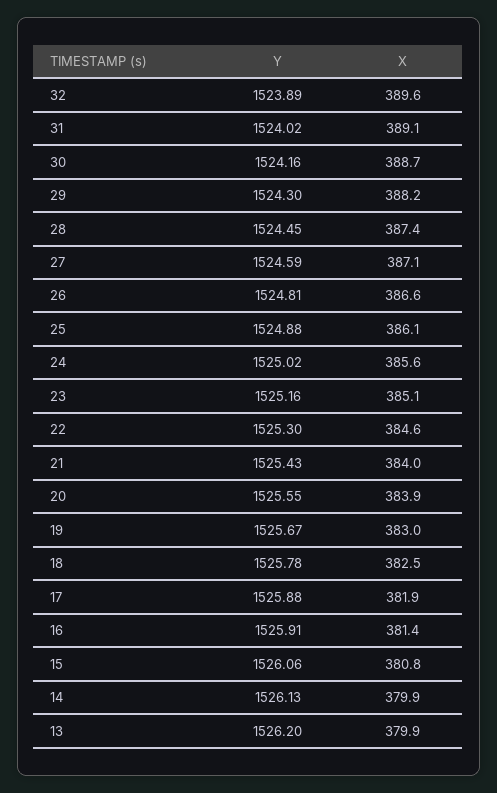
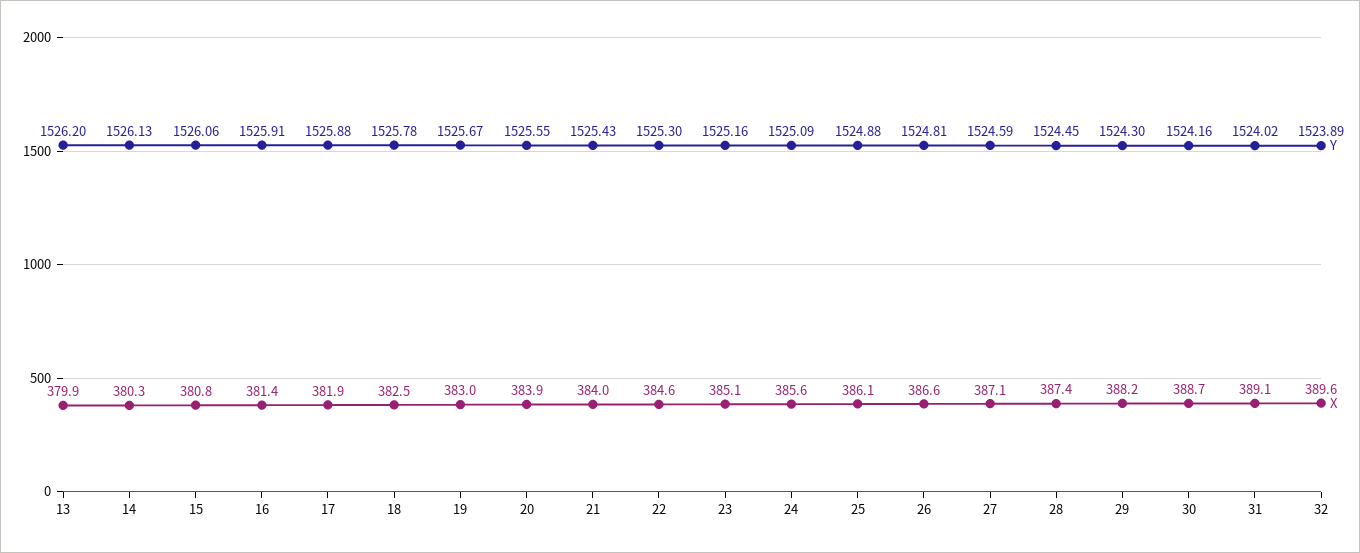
  {
    "Y": {
      "32": 1523.89,
      "31": 1524.02,
      "30": 1524.16,
      "29": 1524.3,
      "28": 1524.45,
      "27": 1524.59,
      "26": 1524.81,
      "25": 1524.88,
-     "24": 1525.02,
+     "24": 1525.09,
      "23": 1525.16,
      "22": 1525.3,
      "21": 1525.43,
      "20": 1525.55,
      "19": 1525.67,
      "18": 1525.78,
      "17": 1525.88,
      "16": 1525.91,
      "15": 1526.06,
      "14": 1526.13,
      "13": 1526.2
    },
    "X": {
      "32": 389.6,
      "31": 389.1,
      "30": 388.7,
      "29": 388.2,
      "28": 387.4,
      "27": 387.1,
      "26": 386.6,
      "25": 386.1,
      "24": 385.6,
      "23": 385.1,
      "22": 384.6,
      "21": 384,
      "20": 383.9,
      "19": 383,
      "18": 382.5,
      "17": 381.9,
      "16": 381.4,
      "15": 380.8,
-     "14": 379.9,
+     "14": 380.3,
      "13": 379.9
    }
  }

